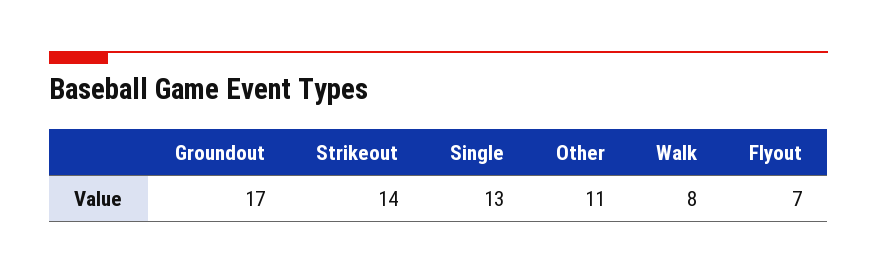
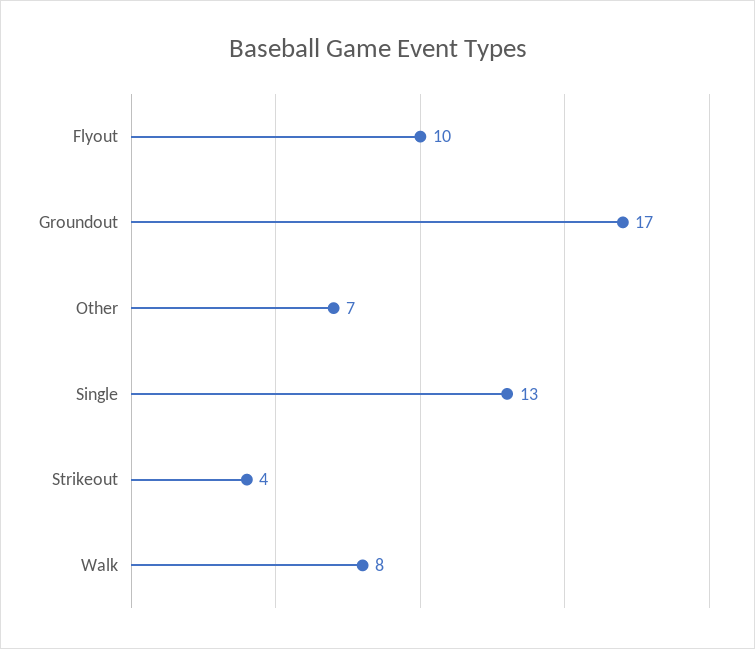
  {
    "Groundout": 17,
-   "Strikeout": 14,
+   "Strikeout": 4,
    "Single": 13,
-   "Other": 11,
+   "Other": 7,
    "Walk": 8,
-   "Flyout": 7
+   "Flyout": 10
  }

